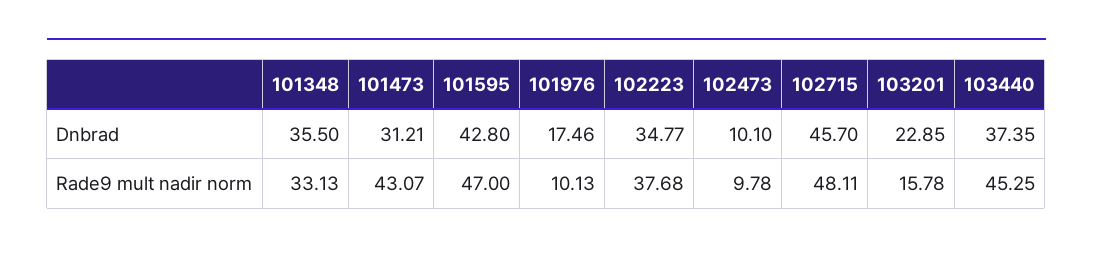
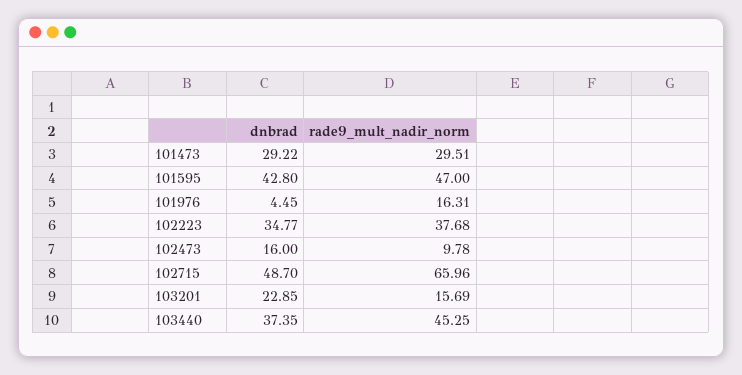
  {
-   "101348": {
-     "Dnbrad": 35.5,
-     "Rade9 mult nadir norm": 33.13
-   },
    "101473": {
-     "Dnbrad": 31.21,
+     "Dnbrad": 29.22,
-     "Rade9 mult nadir norm": 43.07
+     "Rade9 mult nadir norm": 29.51
    },
    "101595": {
      "Dnbrad": 42.8,
      "Rade9 mult nadir norm": 47
    },
    "101976": {
-     "Dnbrad": 17.46,
+     "Dnbrad": 4.45,
-     "Rade9 mult nadir norm": 10.13
+     "Rade9 mult nadir norm": 16.31
    },
    "102223": {
      "Dnbrad": 34.77,
      "Rade9 mult nadir norm": 37.68
    },
    "102473": {
-     "Dnbrad": 10.1,
+     "Dnbrad": 16,
      "Rade9 mult nadir norm": 9.78
    },
    "102715": {
-     "Dnbrad": 45.7,
+     "Dnbrad": 48.7,
-     "Rade9 mult nadir norm": 48.11
+     "Rade9 mult nadir norm": 65.96
    },
    "103201": {
      "Dnbrad": 22.85,
-     "Rade9 mult nadir norm": 15.78
+     "Rade9 mult nadir norm": 15.69
    },
    "103440": {
      "Dnbrad": 37.35,
      "Rade9 mult nadir norm": 45.25
    }
  }

